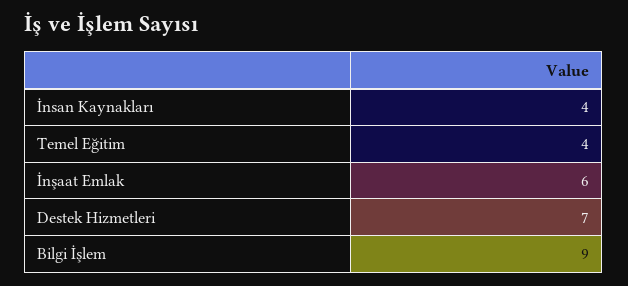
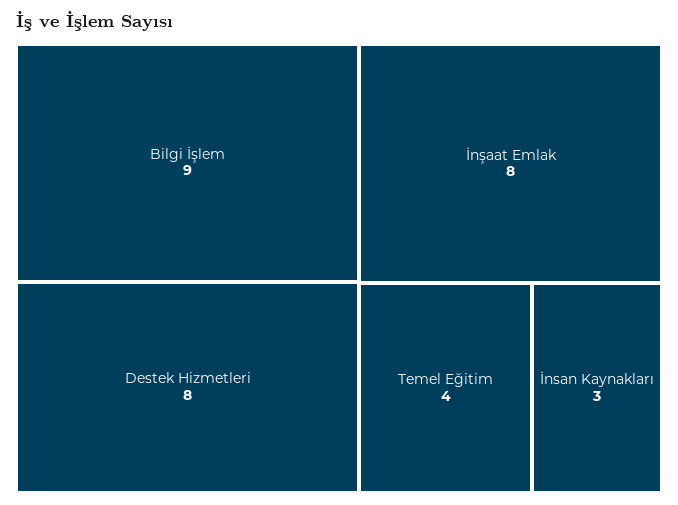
  {
-   "İnsan Kaynakları": 4,
+   "İnsan Kaynakları": 3,
    "Temel Eğitim": 4,
-   "İnşaat Emlak": 6,
+   "İnşaat Emlak": 8,
-   "Destek Hizmetleri": 7,
+   "Destek Hizmetleri": 8,
    "Bilgi İşlem": 9
  }

